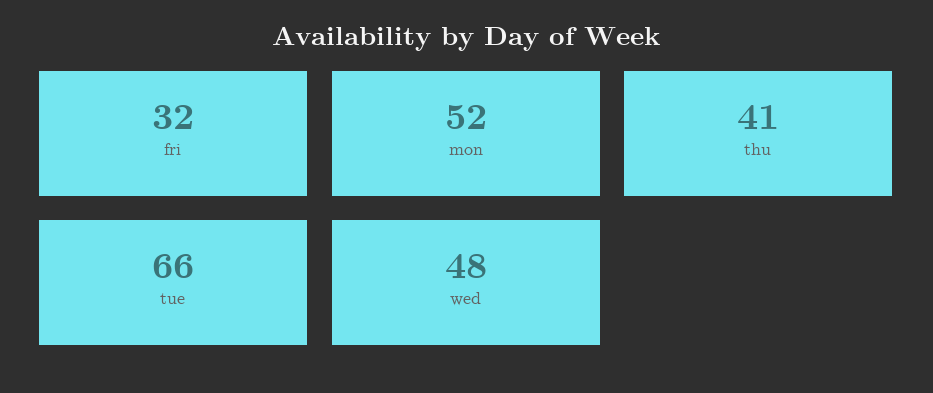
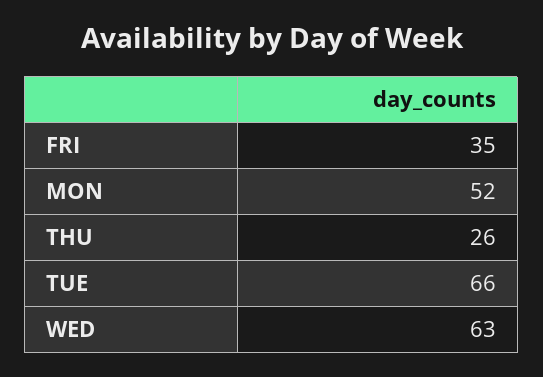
  {
-   "fri": 32,
+   "fri": 35,
    "mon": 52,
-   "thu": 41,
+   "thu": 26,
    "tue": 66,
-   "wed": 48
+   "wed": 63
  }

